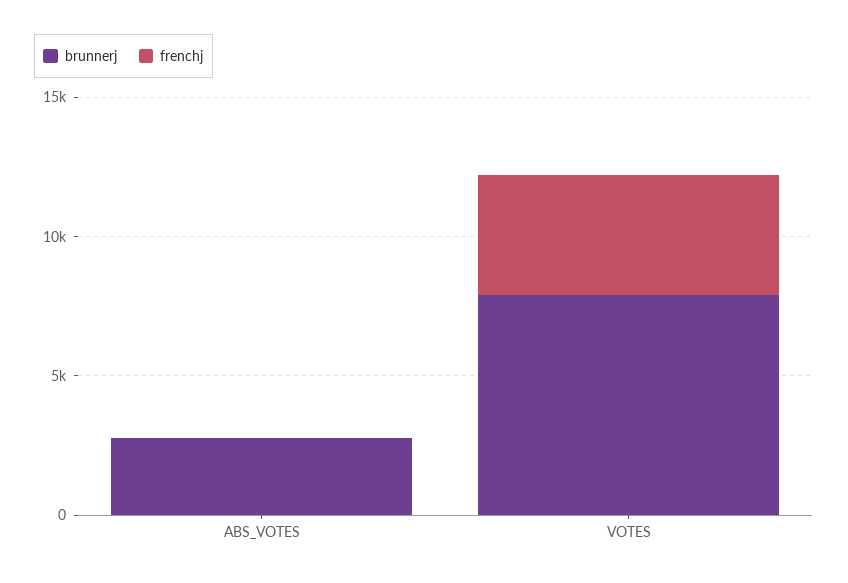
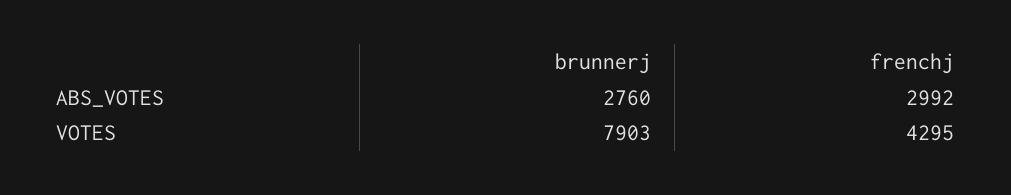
  {
    "brunnerj": {
      "ABS_VOTES": 2760,
      "VOTES": 7903
    },
    "frenchj": {
-     "ABS_VOTES": 0,
+     "ABS_VOTES": 2992,
      "VOTES": 4295
    }
  }

